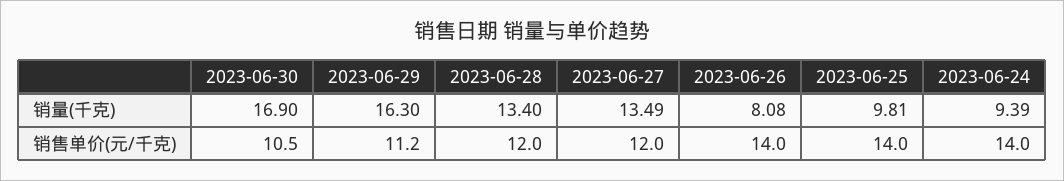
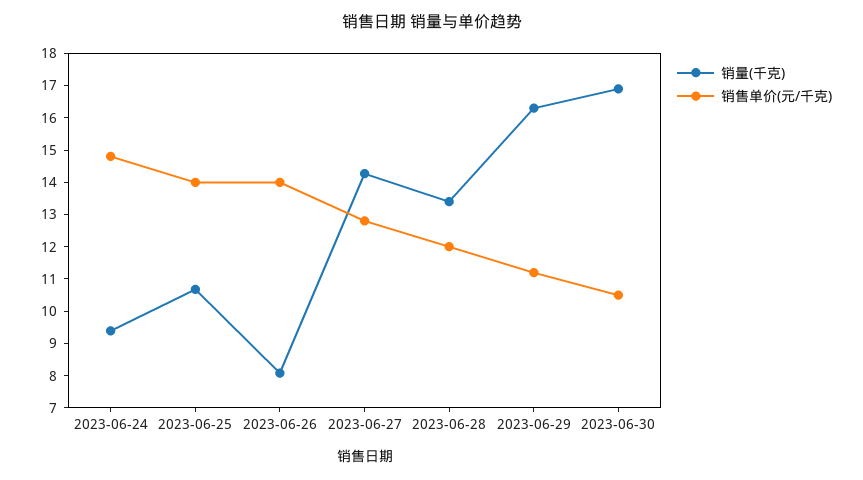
  {
    "销量(千克)": {
      "2023-06-30": 16.9,
      "2023-06-29": 16.3,
      "2023-06-28": 13.4,
-     "2023-06-27": 13.49,
+     "2023-06-27": 14.25,
      "2023-06-26": 8.08,
-     "2023-06-25": 9.81,
+     "2023-06-25": 10.75,
      "2023-06-24": 9.39
    },
    "销售单价(元/千克)": {
      "2023-06-30": 10.5,
      "2023-06-29": 11.2,
      "2023-06-28": 12,
-     "2023-06-27": 12,
+     "2023-06-27": 12.75,
      "2023-06-26": 14,
      "2023-06-25": 14,
-     "2023-06-24": 14
+     "2023-06-24": 14.75
    }
  }

